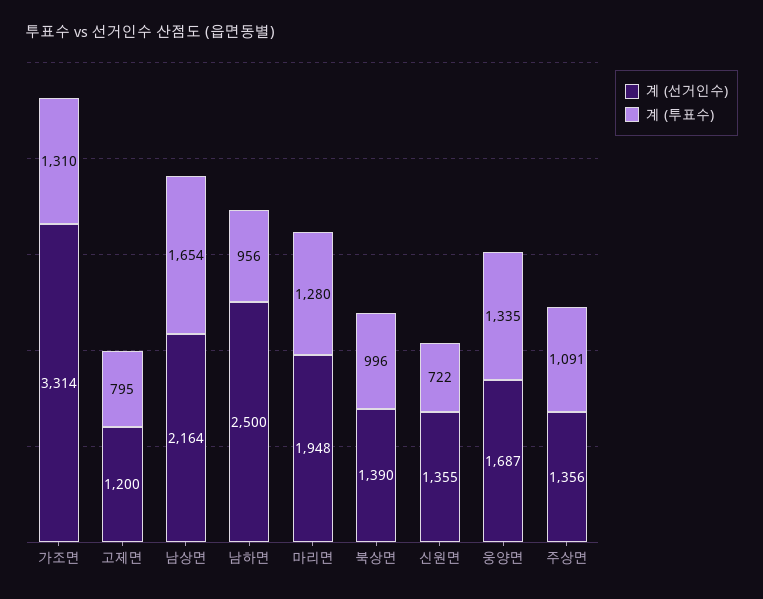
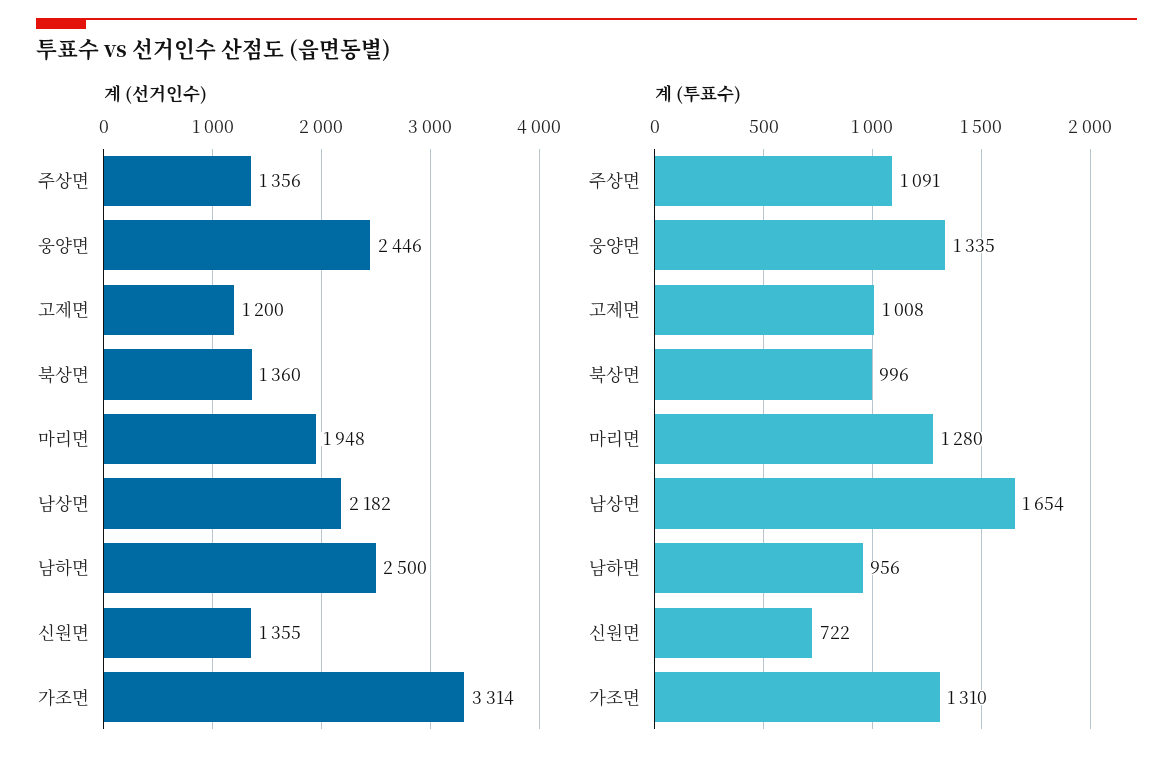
  {
    "계 (선거인수)": {
      "가조면": 3314,
      "고제면": 1200,
-     "남상면": 2164,
+     "남상면": 2182,
      "남하면": 2500,
      "마리면": 1948,
-     "북상면": 1390,
+     "북상면": 1360,
      "신원면": 1355,
-     "웅양면": 1687,
+     "웅양면": 2446,
      "주상면": 1356
    },
    "계 (투표수)": {
      "가조면": 1310,
-     "고제면": 795,
+     "고제면": 1008,
      "남상면": 1654,
      "남하면": 956,
      "마리면": 1280,
      "북상면": 996,
      "신원면": 722,
      "웅양면": 1335,
      "주상면": 1091
    }
  }

